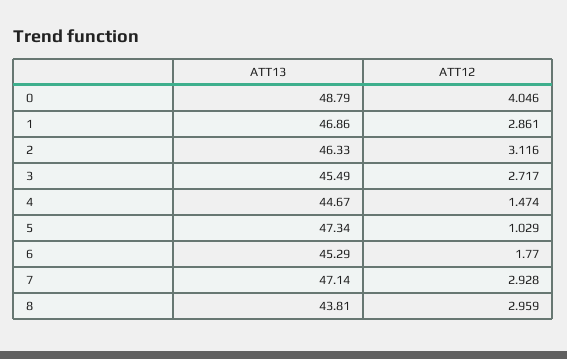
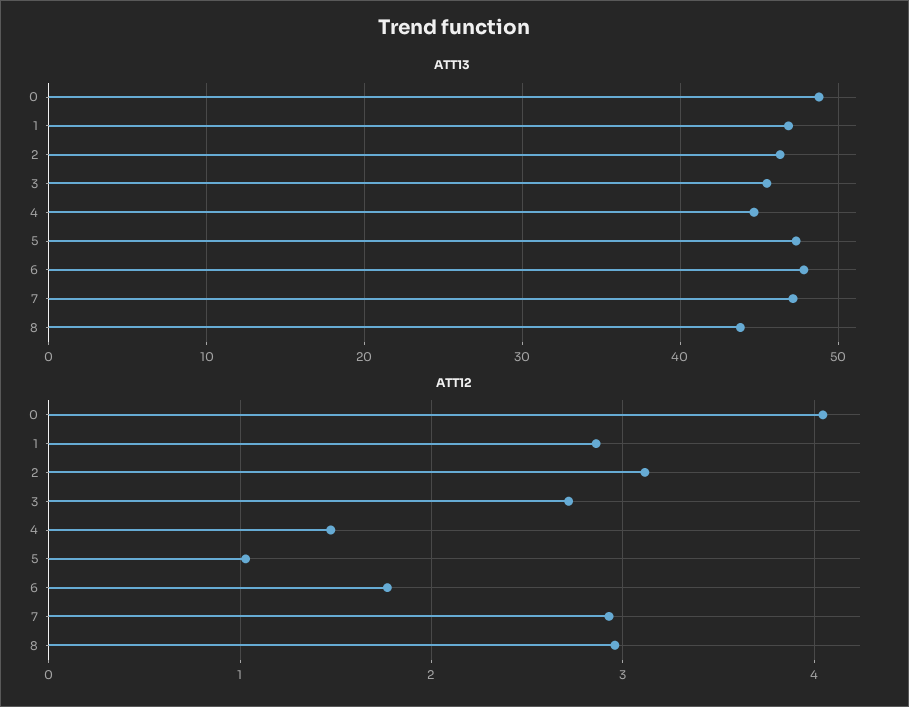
  {
    "ATT13": {
      "0": 48.79,
      "1": 46.86,
      "2": 46.33,
      "3": 45.49,
      "4": 44.67,
      "5": 47.34,
-     "6": 45.29,
+     "6": 48,
      "7": 47.14,
      "8": 43.81
    },
    "ATT12": {
      "0": 4.046,
      "1": 2.861,
      "2": 3.116,
      "3": 2.717,
      "4": 1.474,
      "5": 1.029,
      "6": 1.77,
      "7": 2.928,
      "8": 2.959
    }
  }

